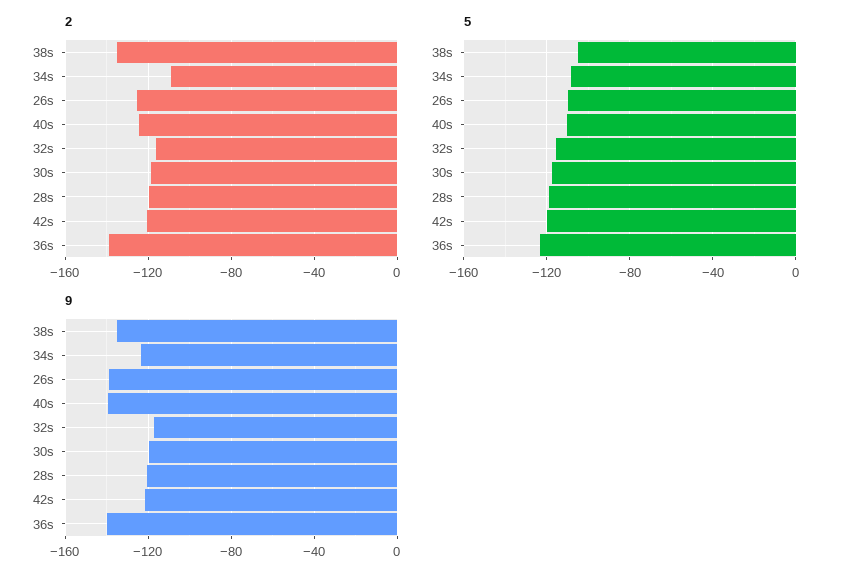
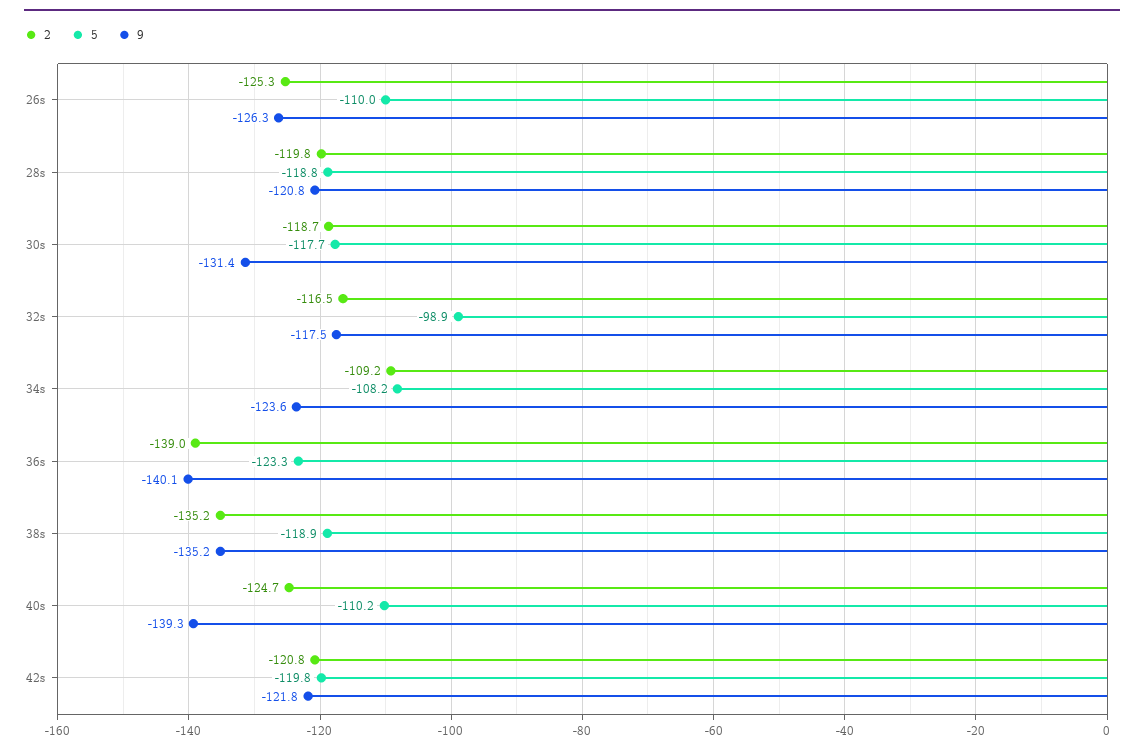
  {
    "2": {
      "38s": -135.2,
      "34s": -109.2,
      "26s": -125.3,
      "40s": -124.7,
      "32s": -116.5,
      "30s": -118.7,
      "28s": -119.8,
      "42s": -120.8,
      "36s": -139
    },
    "5": {
-     "38s": -105,
+     "38s": -118.9,
      "34s": -108.2,
      "26s": -110,
      "40s": -110.2,
-     "32s": -115,
+     "32s": -98.9,
      "30s": -117.7,
      "28s": -118.8,
      "42s": -119.8,
      "36s": -123.3
    },
    "9": {
      "38s": -135.2,
      "34s": -123.6,
-     "26s": -140,
+     "26s": -126.3,
      "40s": -139.3,
      "32s": -117.5,
-     "30s": -120,
+     "30s": -131.4,
      "28s": -120.8,
      "42s": -121.8,
      "36s": -140.1
    }
  }

